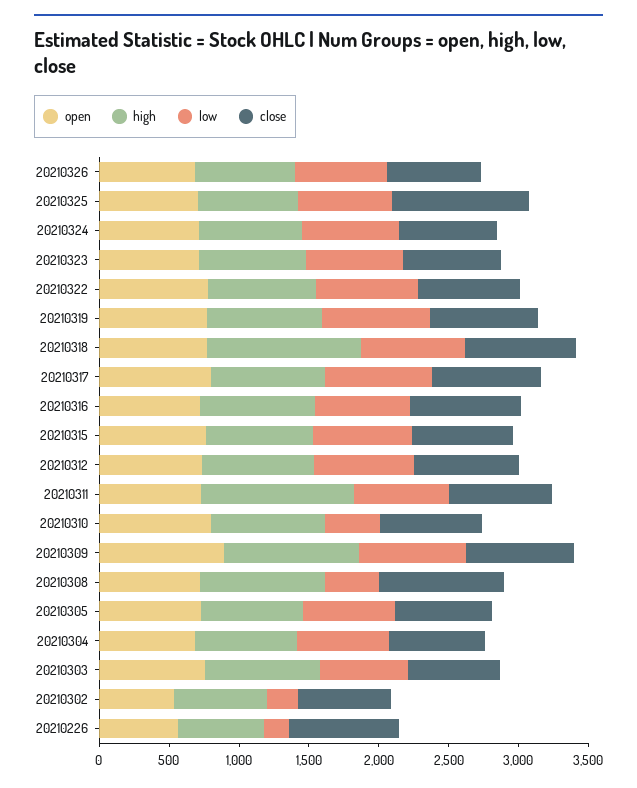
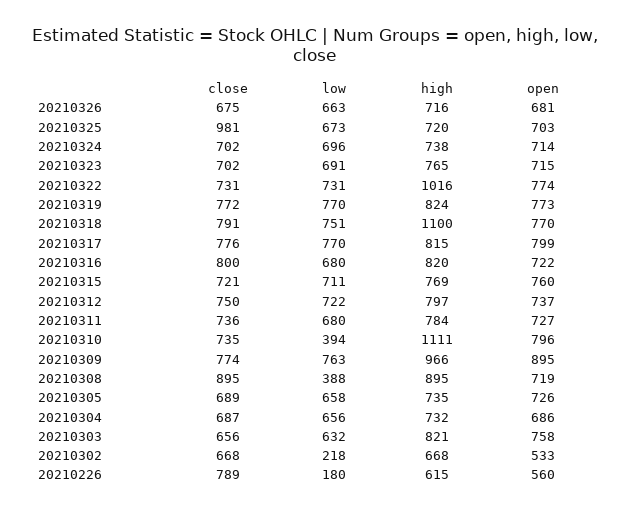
  {
    "open": {
      "20210326": 681,
      "20210325": 703,
      "20210324": 714,
      "20210323": 715,
      "20210322": 774,
      "20210319": 773,
      "20210318": 770,
      "20210317": 799,
      "20210316": 722,
      "20210315": 760,
      "20210312": 737,
      "20210311": 727,
      "20210310": 796,
      "20210309": 895,
      "20210308": 719,
      "20210305": 726,
      "20210304": 686,
      "20210303": 758,
      "20210302": 533,
      "20210226": 560
    },
    "high": {
      "20210326": 716,
      "20210325": 720,
      "20210324": 738,
      "20210323": 765,
-     "20210322": 800,
+     "20210322": 1016,
      "20210319": 824,
      "20210318": 1100,
      "20210317": 815,
      "20210316": 820,
      "20210315": 769,
      "20210312": 797,
-     "20210311": 1100,
+     "20210311": 784,
-     "20210310": 800,
+     "20210310": 1111,
      "20210309": 966,
      "20210308": 895,
      "20210305": 735,
      "20210304": 732,
      "20210303": 821,
      "20210302": 668,
      "20210226": 615
    },
    "low": {
      "20210326": 663,
      "20210325": 673,
      "20210324": 696,
      "20210323": 691,
      "20210322": 731,
      "20210319": 770,
      "20210318": 751,
      "20210317": 770,
      "20210316": 680,
      "20210315": 711,
      "20210312": 722,
      "20210311": 680,
      "20210310": 394,
      "20210309": 763,
      "20210308": 388,
      "20210305": 658,
      "20210304": 656,
      "20210303": 632,
      "20210302": 218,
      "20210226": 180
    },
    "close": {
      "20210326": 675,
      "20210325": 981,
      "20210324": 702,
      "20210323": 702,
      "20210322": 731,
      "20210319": 772,
      "20210318": 791,
      "20210317": 776,
      "20210316": 800,
      "20210315": 721,
      "20210312": 750,
      "20210311": 736,
      "20210310": 735,
      "20210309": 774,
      "20210308": 895,
      "20210305": 689,
      "20210304": 687,
      "20210303": 656,
      "20210302": 668,
      "20210226": 789
    }
  }

